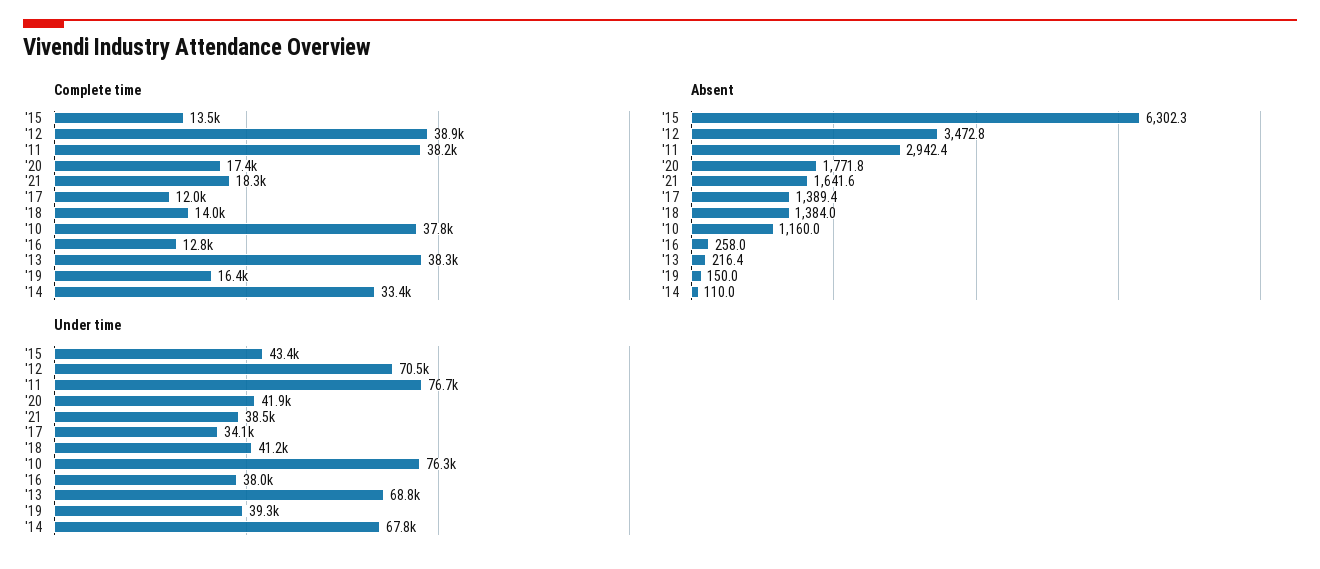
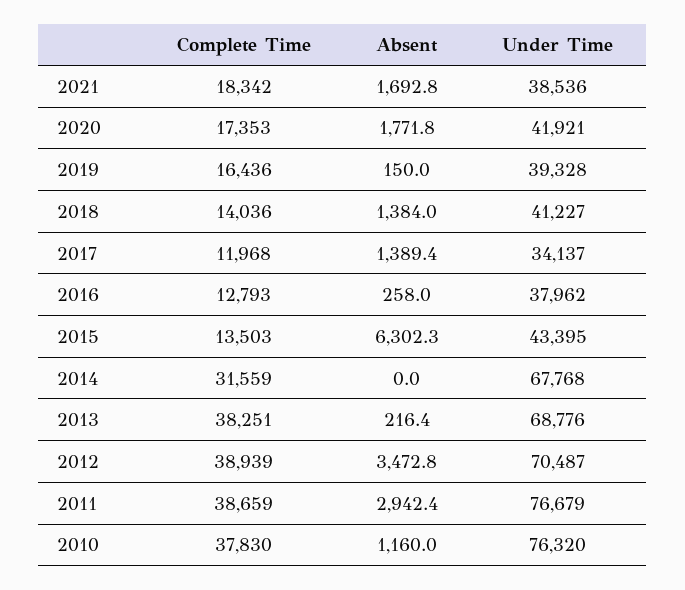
  {
    "Complete time": {
      "'15": 13503,
      "'12": 38939,
-     "'11": 38200,
+     "'11": 38659,
      "'20": 17353,
      "'21": 18342,
      "'17": 11968,
      "'18": 14036,
      "'10": 37830,
      "'16": 12793,
      "'13": 38251,
      "'19": 16436,
-     "'14": 33400
+     "'14": 31559
    },
    "Absent": {
      "'15": 6302.3,
      "'12": 3472.8,
      "'11": 2942.4,
      "'20": 1771.8,
-     "'21": 1641.6,
+     "'21": 1692.8,
      "'17": 1389.4,
      "'18": 1384,
      "'10": 1160,
      "'16": 258,
      "'13": 216.4,
      "'19": 150,
-     "'14": 110
+     "'14": 0
    },
    "Under time": {
      "'15": 43395,
      "'12": 70487,
      "'11": 76679,
      "'20": 41921,
      "'21": 38536,
      "'17": 34137,
      "'18": 41227,
      "'10": 76320,
      "'16": 37962,
      "'13": 68776,
      "'19": 39328,
      "'14": 67768
    }
  }

